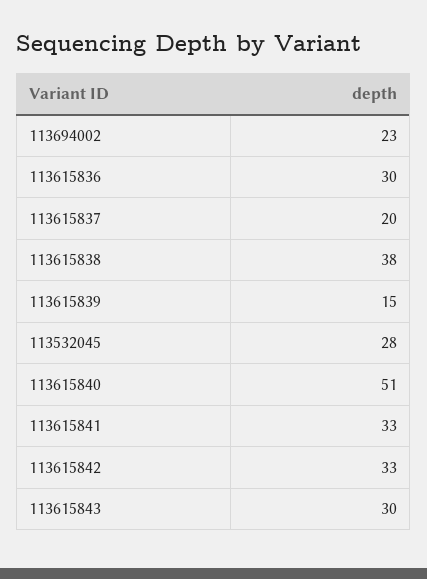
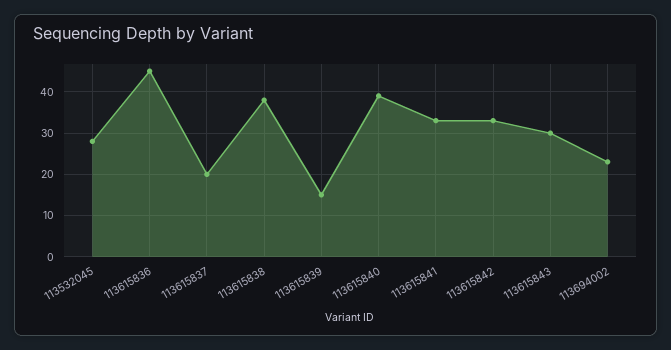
  {
    "113694002": 23,
-   "113615836": 30,
+   "113615836": 45,
    "113615837": 20,
    "113615838": 38,
    "113615839": 15,
    "113532045": 28,
-   "113615840": 51,
+   "113615840": 40,
    "113615841": 33,
    "113615842": 33,
    "113615843": 30
  }

